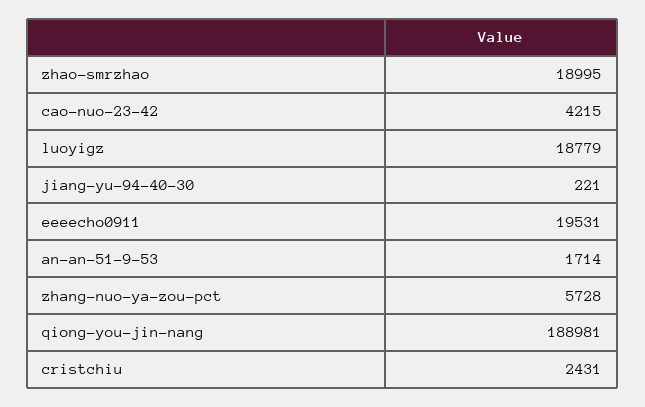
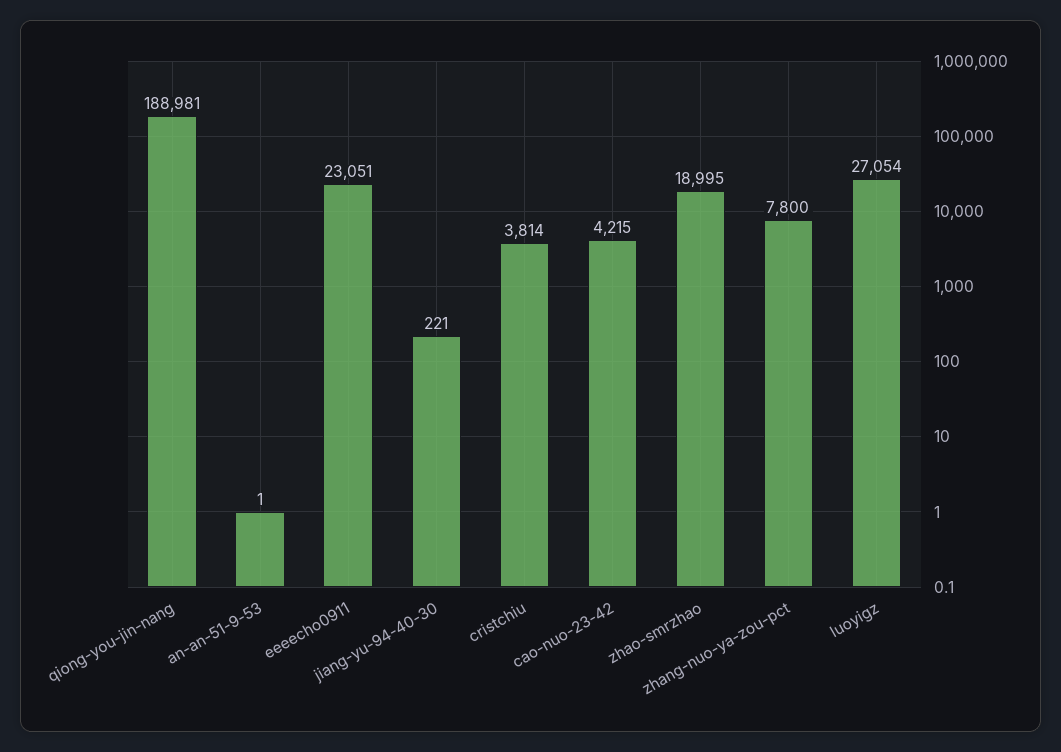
  {
    "zhao-smrzhao": 18995,
    "cao-nuo-23-42": 4215,
-   "luoyigz": 18779,
+   "luoyigz": 27054,
    "jiang-yu-94-40-30": 221,
-   "eeeecho0911": 19531,
+   "eeeecho0911": 23051,
-   "an-an-51-9-53": 1714,
+   "an-an-51-9-53": 1,
-   "zhang-nuo-ya-zou-pct": 5728,
+   "zhang-nuo-ya-zou-pct": 7800,
    "qiong-you-jin-nang": 188981,
-   "cristchiu": 2431
+   "cristchiu": 3814
  }

